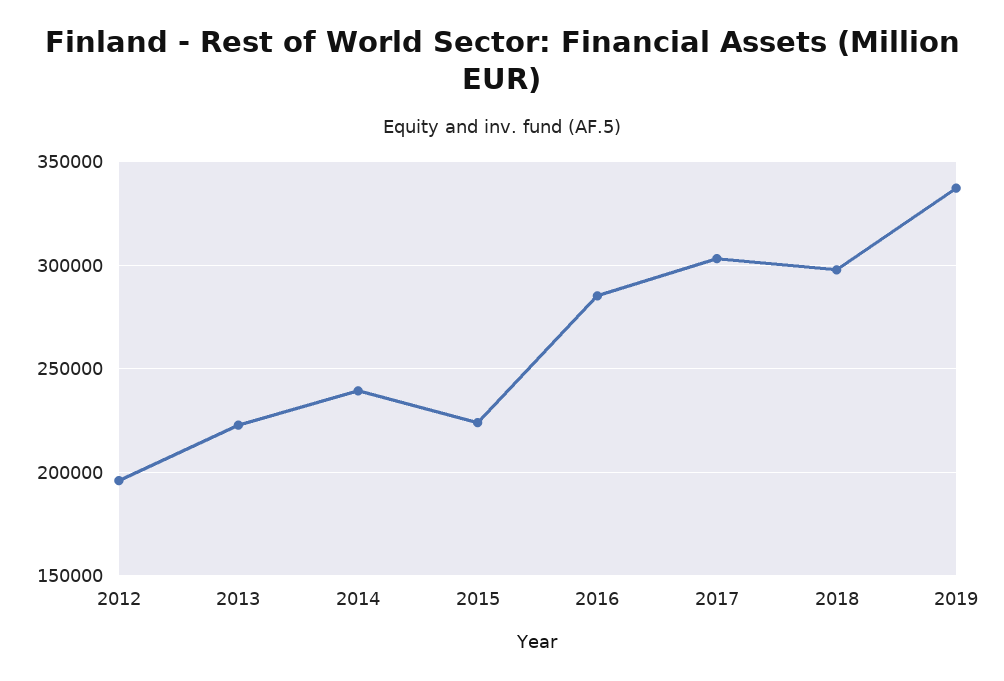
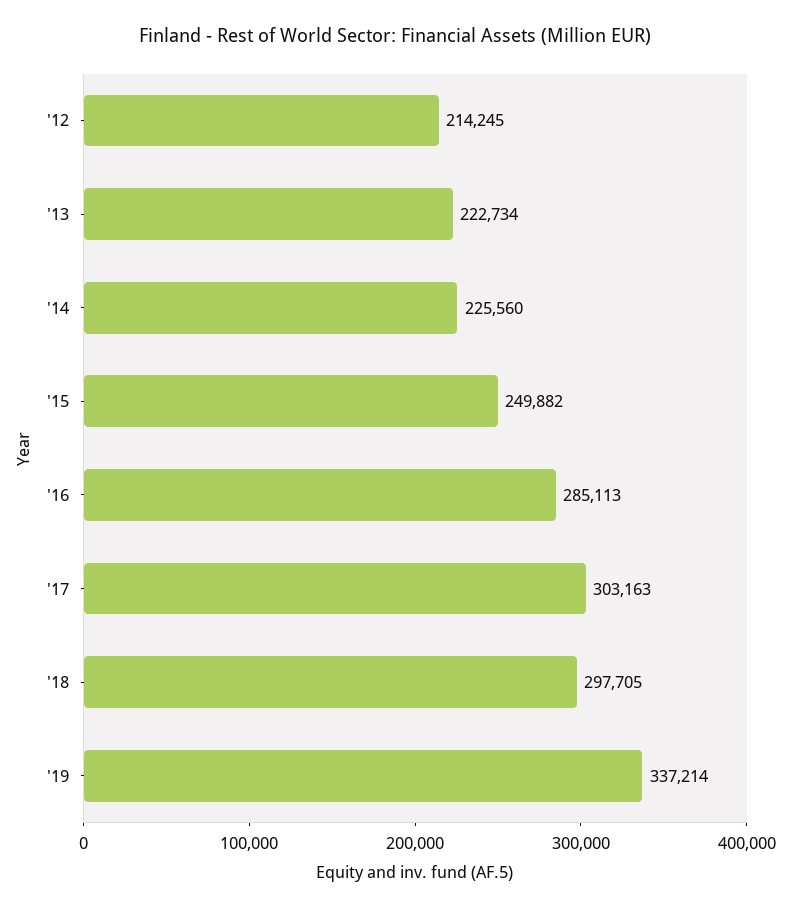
  {
-   "2012": 195000,
+   "2012": 214245,
    "2013": 222734,
-   "2014": 240000,
+   "2014": 225560,
-   "2015": 225000,
+   "2015": 249882,
    "2016": 285113,
    "2017": 303163,
    "2018": 297705,
    "2019": 337214
  }

